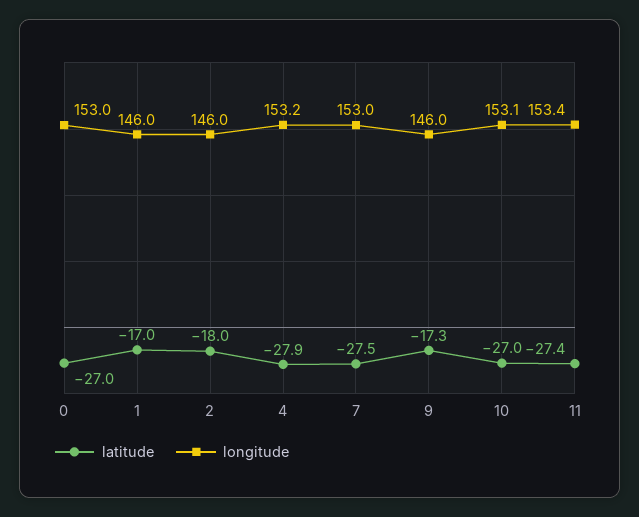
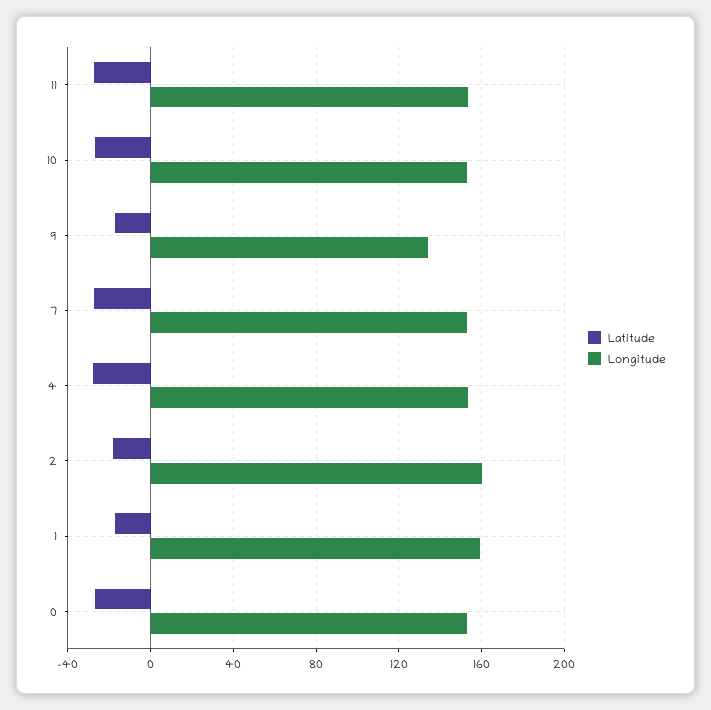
  {
    "latitude": {
      "0": -27,
      "1": -17,
      "2": -18,
      "4": -27.9,
      "7": -27.5,
      "9": -17.3,
      "10": -27,
      "11": -27.4
    },
    "longitude": {
      "0": 153,
-     "1": 146,
+     "1": 160,
-     "2": 146,
+     "2": 160,
      "4": 153.2,
      "7": 153,
-     "9": 146,
+     "9": 135,
      "10": 153.1,
      "11": 153.4
    }
  }

